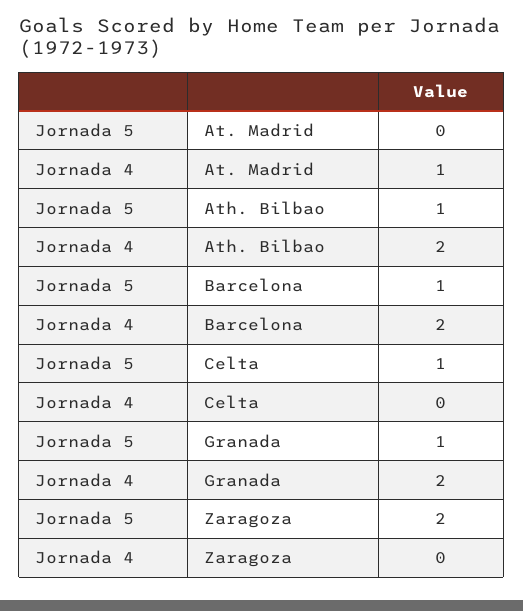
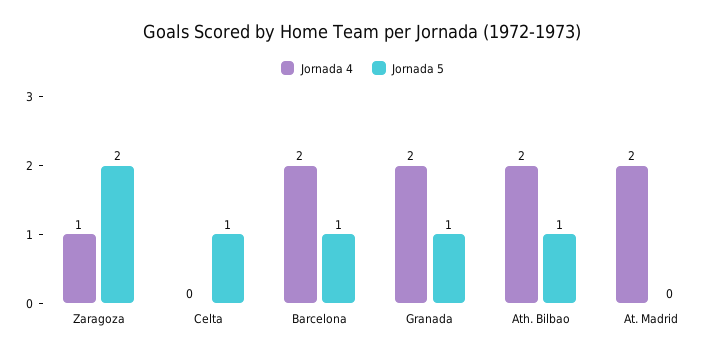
  {
    "Jornada 5": {
      "At. Madrid": 0,
      "Ath. Bilbao": 1,
      "Barcelona": 1,
      "Celta": 1,
      "Granada": 1,
      "Zaragoza": 2
    },
    "Jornada 4": {
-     "At. Madrid": 1,
+     "At. Madrid": 2,
      "Ath. Bilbao": 2,
      "Barcelona": 2,
      "Celta": 0,
      "Granada": 2,
-     "Zaragoza": 0
+     "Zaragoza": 1
    }
  }

